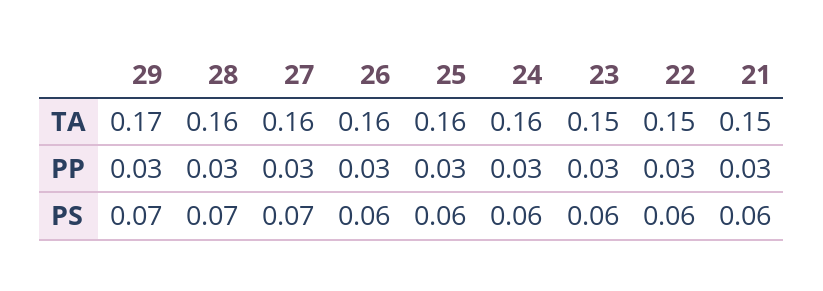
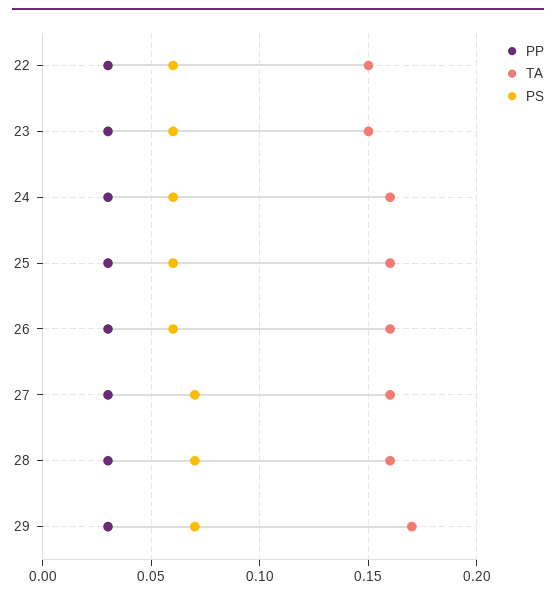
  {
    "TA": {
      "29": 0.17,
      "28": 0.16,
      "27": 0.16,
      "26": 0.16,
      "25": 0.16,
      "24": 0.16,
      "23": 0.15,
-     "22": 0.15,
+     "22": 0.15
-     "21": 0.15
    },
    "PP": {
      "29": 0.03,
      "28": 0.03,
      "27": 0.03,
      "26": 0.03,
      "25": 0.03,
      "24": 0.03,
      "23": 0.03,
-     "22": 0.03,
+     "22": 0.03
-     "21": 0.03
    },
    "PS": {
      "29": 0.07,
      "28": 0.07,
      "27": 0.07,
      "26": 0.06,
      "25": 0.06,
      "24": 0.06,
      "23": 0.06,
-     "22": 0.06,
+     "22": 0.06
-     "21": 0.06
    }
  }

